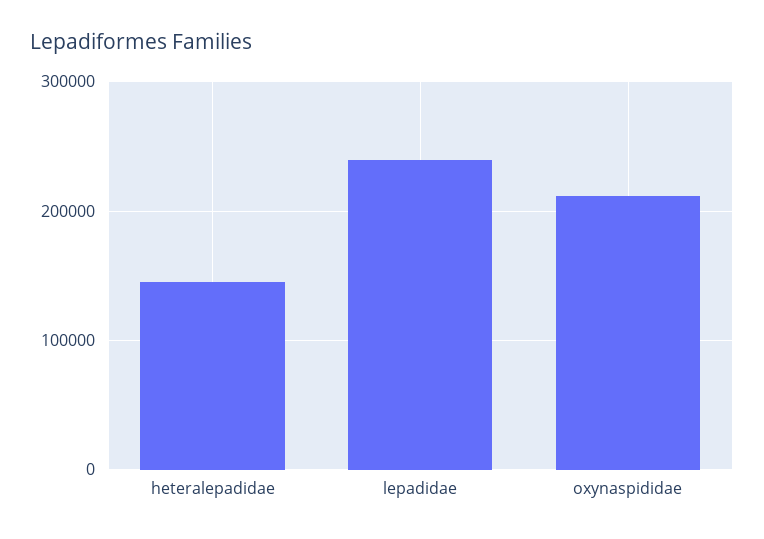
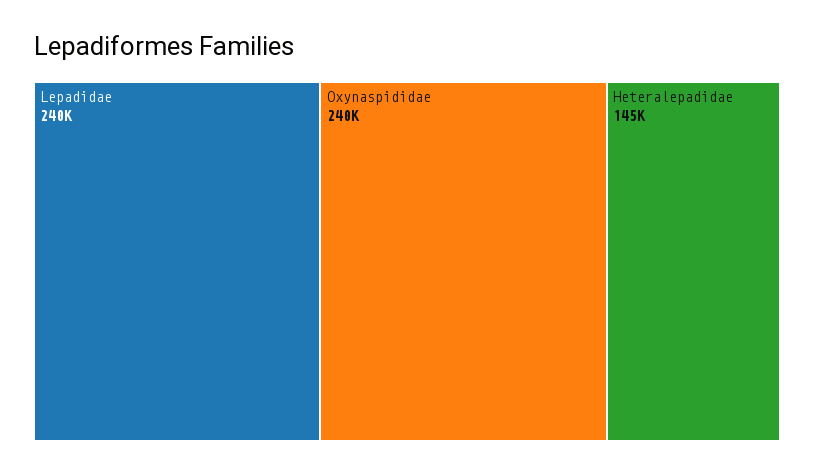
  {
    "heteralepadidae": 145000,
    "lepadidae": 240000,
-   "oxynaspididae": 210000
+   "oxynaspididae": 240000
  }

